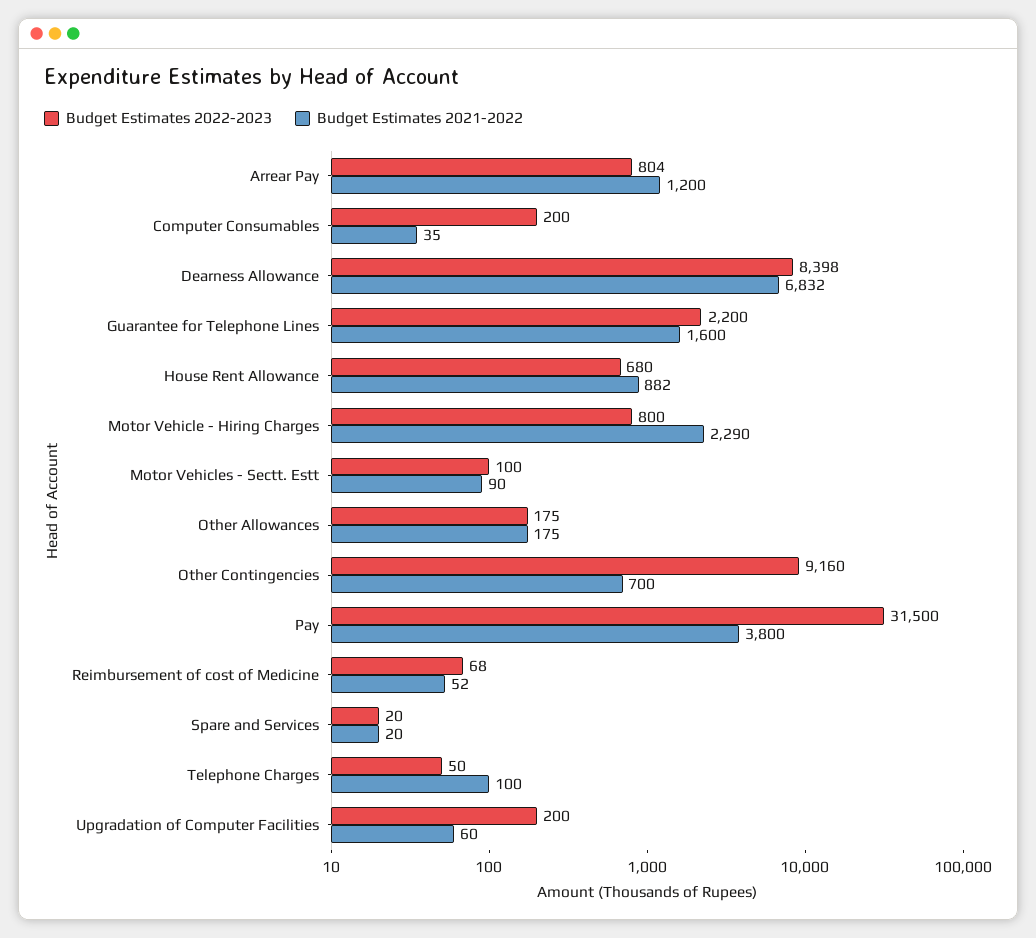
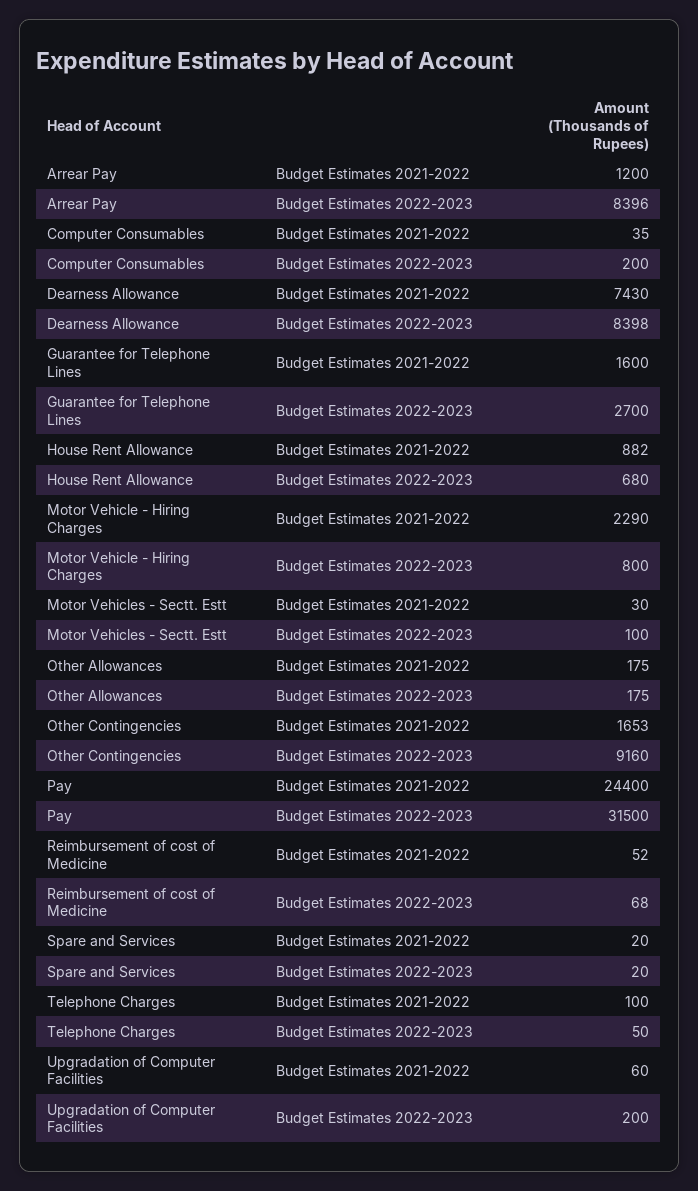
  {
    "Budget Estimates 2022-2023": {
-     "Arrear Pay": 804,
+     "Arrear Pay": 8396,
      "Computer Consumables": 200,
      "Dearness Allowance": 8398,
-     "Guarantee for Telephone Lines": 2200,
+     "Guarantee for Telephone Lines": 2700,
      "House Rent Allowance": 680,
      "Motor Vehicle - Hiring Charges": 800,
      "Motor Vehicles - Sectt. Estt": 100,
      "Other Allowances": 175,
      "Other Contingencies": 9160,
      "Pay": 31500,
      "Reimbursement of cost of Medicine": 68,
      "Spare and Services": 20,
      "Telephone Charges": 50,
      "Upgradation of Computer Facilities": 200
    },
    "Budget Estimates 2021-2022": {
      "Arrear Pay": 1200,
      "Computer Consumables": 35,
-     "Dearness Allowance": 6832,
+     "Dearness Allowance": 7430,
      "Guarantee for Telephone Lines": 1600,
      "House Rent Allowance": 882,
      "Motor Vehicle - Hiring Charges": 2290,
-     "Motor Vehicles - Sectt. Estt": 90,
+     "Motor Vehicles - Sectt. Estt": 30,
      "Other Allowances": 175,
-     "Other Contingencies": 700,
+     "Other Contingencies": 1653,
-     "Pay": 3800,
+     "Pay": 24400,
      "Reimbursement of cost of Medicine": 52,
      "Spare and Services": 20,
      "Telephone Charges": 100,
      "Upgradation of Computer Facilities": 60
    }
  }

